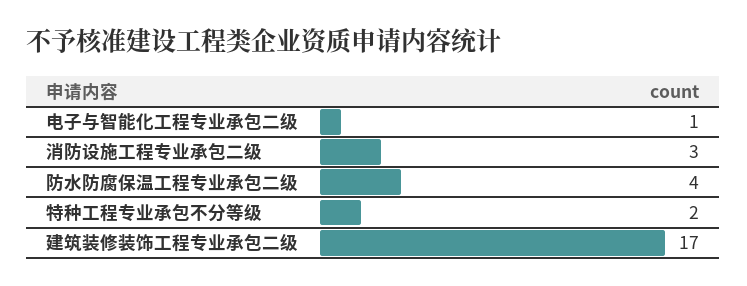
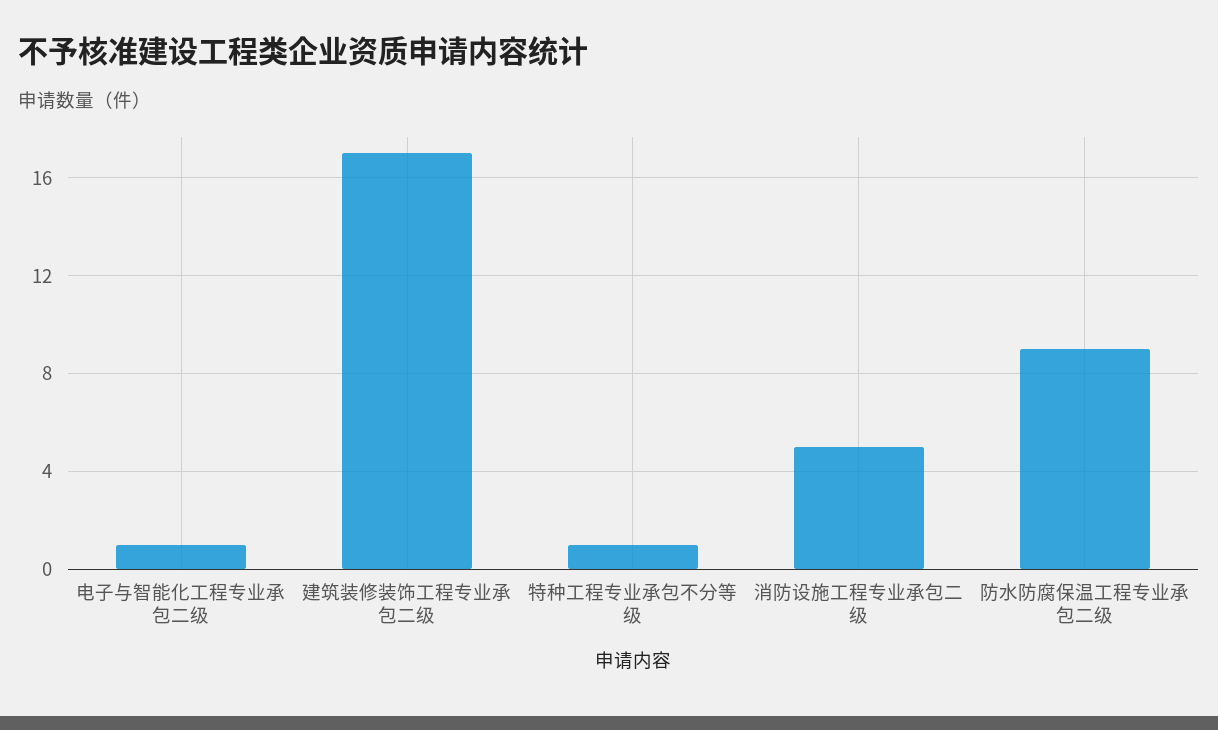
  {
    "电子与智能化工程专业承包二级": 1,
-   "消防设施工程专业承包二级": 3,
+   "消防设施工程专业承包二级": 5,
-   "防水防腐保温工程专业承包二级": 4,
+   "防水防腐保温工程专业承包二级": 9,
-   "特种工程专业承包不分等级": 2,
+   "特种工程专业承包不分等级": 1,
    "建筑装修装饰工程专业承包二级": 17
  }

